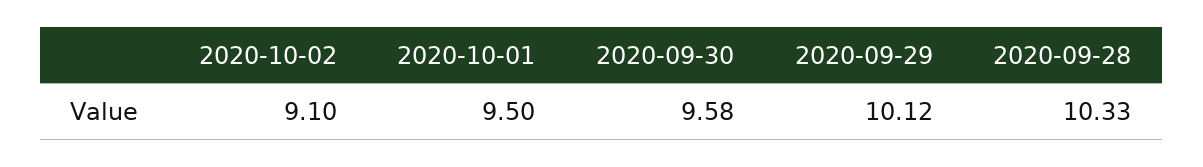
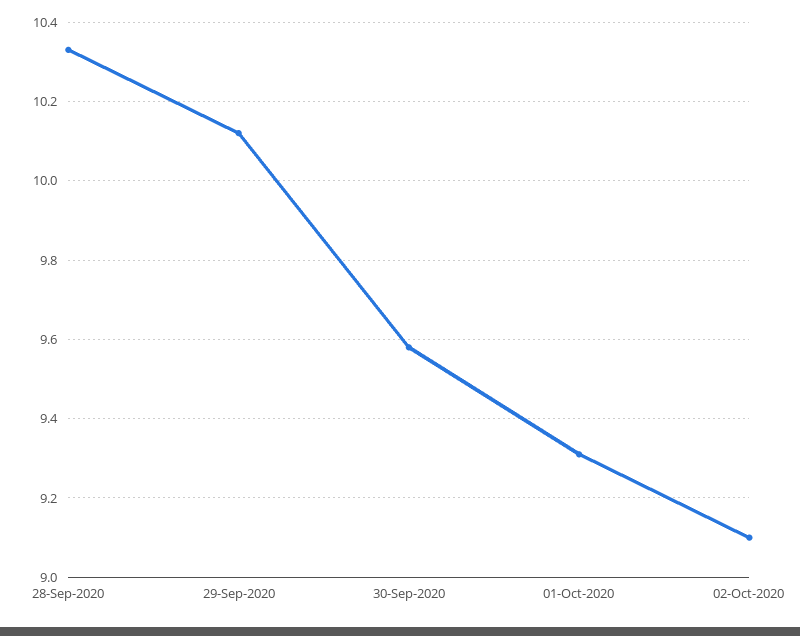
  {
    "2020-10-02": 9.1,
-   "2020-10-01": 9.5,
+   "2020-10-01": 9.3,
    "2020-09-30": 9.58,
    "2020-09-29": 10.12,
    "2020-09-28": 10.33
  }

